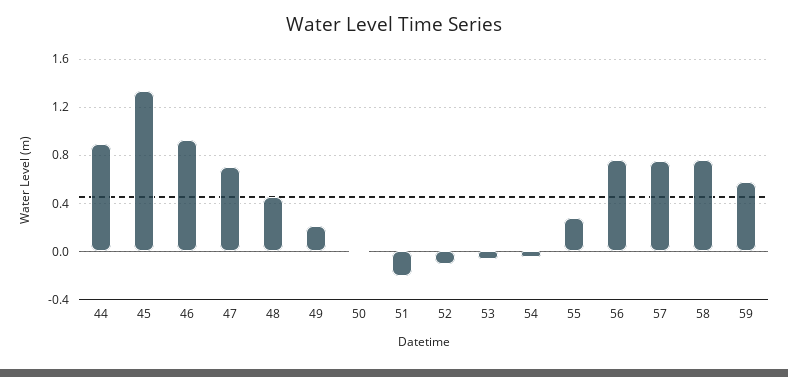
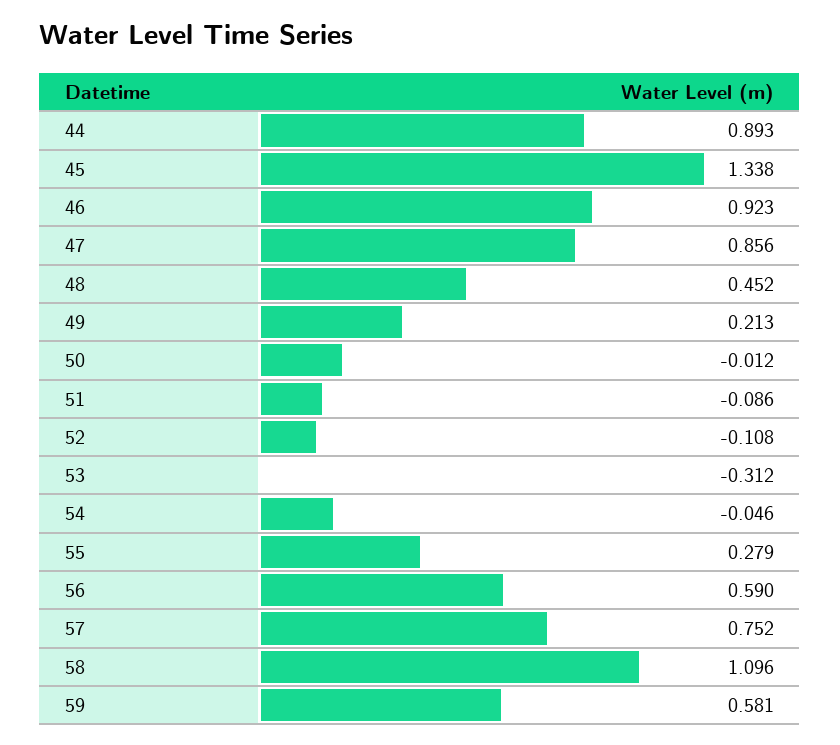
  {
    "44": 0.893,
    "45": 1.338,
    "46": 0.923,
-   "47": 0.7,
+   "47": 0.856,
    "48": 0.452,
    "49": 0.213,
    "50": -0.012,
-   "51": -0.2,
+   "51": -0.086,
    "52": -0.108,
-   "53": -0.05,
+   "53": -0.312,
    "54": -0.046,
    "55": 0.279,
-   "56": 0.75,
+   "56": 0.59,
    "57": 0.752,
-   "58": 0.75,
+   "58": 1.096,
    "59": 0.581
  }

